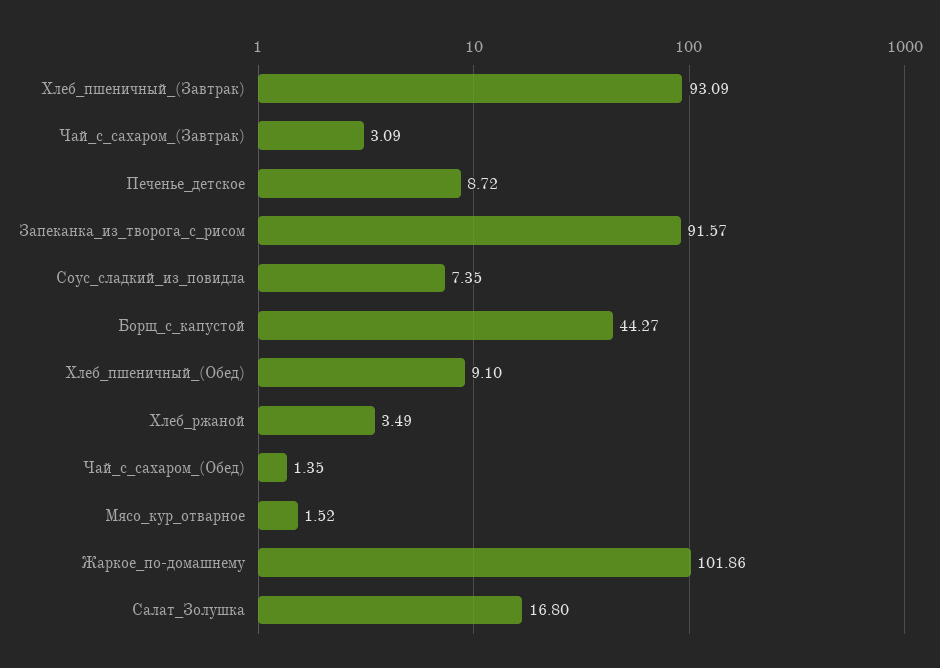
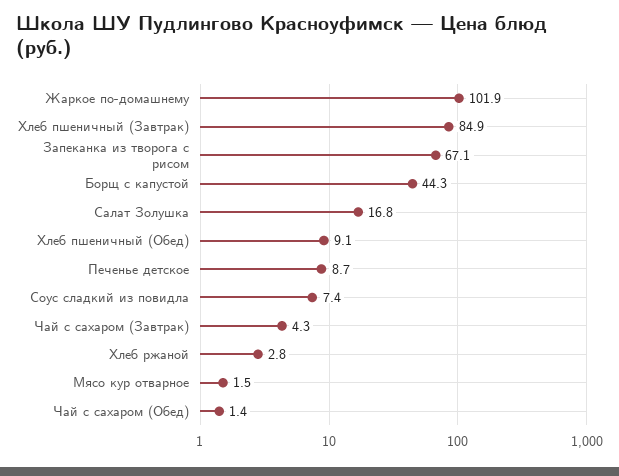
  {
-   "Хлеб_пшеничный_(Завтрак)": 93.09,
+   "Хлеб_пшеничный_(Завтрак)": 84.9,
-   "Чай_с_сахаром_(Завтрак)": 3.09,
+   "Чай_с_сахаром_(Завтрак)": 4.3,
    "Печенье_детское": 8.72,
-   "Запеканка_из_творога_с_рисом": 91.57,
+   "Запеканка_из_творога_с_рисом": 67.1,
    "Соус_сладкий_из_повидла": 7.35,
    "Борщ_с_капустой": 44.27,
    "Хлеб_пшеничный_(Обед)": 9.1,
-   "Хлеб_ржаной": 3.49,
+   "Хлеб_ржаной": 2.8,
    "Чай_с_сахаром_(Обед)": 1.35,
    "Мясо_кур_отварное": 1.52,
    "Жаркое_по-домашнему": 101.86,
    "Салат_Золушка": 16.8
  }

